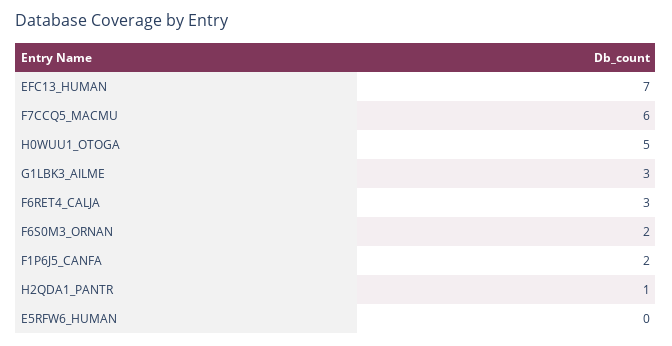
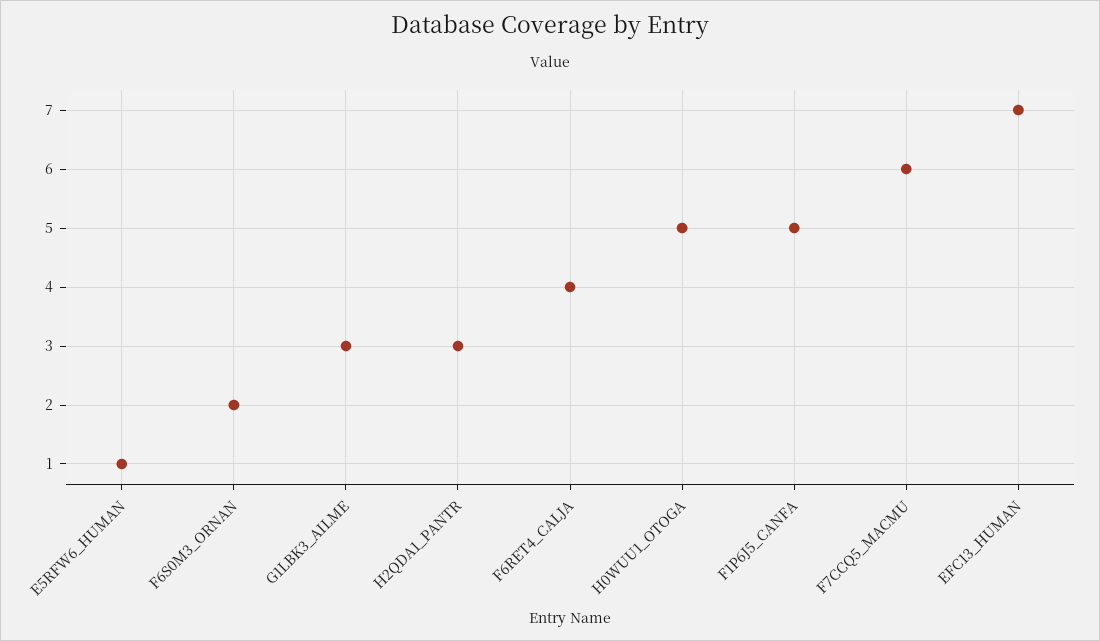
  {
    "EFC13_HUMAN": 7,
    "F7CCQ5_MACMU": 6,
    "H0WUU1_OTOGA": 5,
    "G1LBK3_AILME": 3,
-   "F6RET4_CALJA": 3,
+   "F6RET4_CALJA": 4,
    "F6S0M3_ORNAN": 2,
-   "F1P6J5_CANFA": 2,
+   "F1P6J5_CANFA": 5,
-   "H2QDA1_PANTR": 1,
+   "H2QDA1_PANTR": 3,
-   "E5RFW6_HUMAN": 0
+   "E5RFW6_HUMAN": 1
  }

